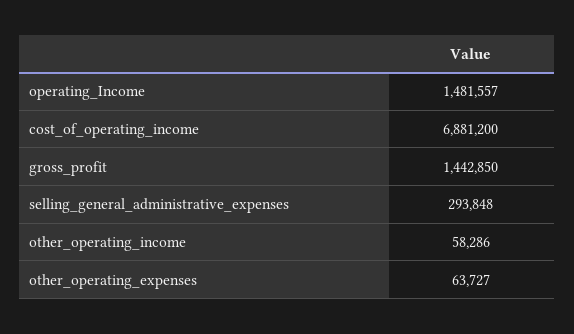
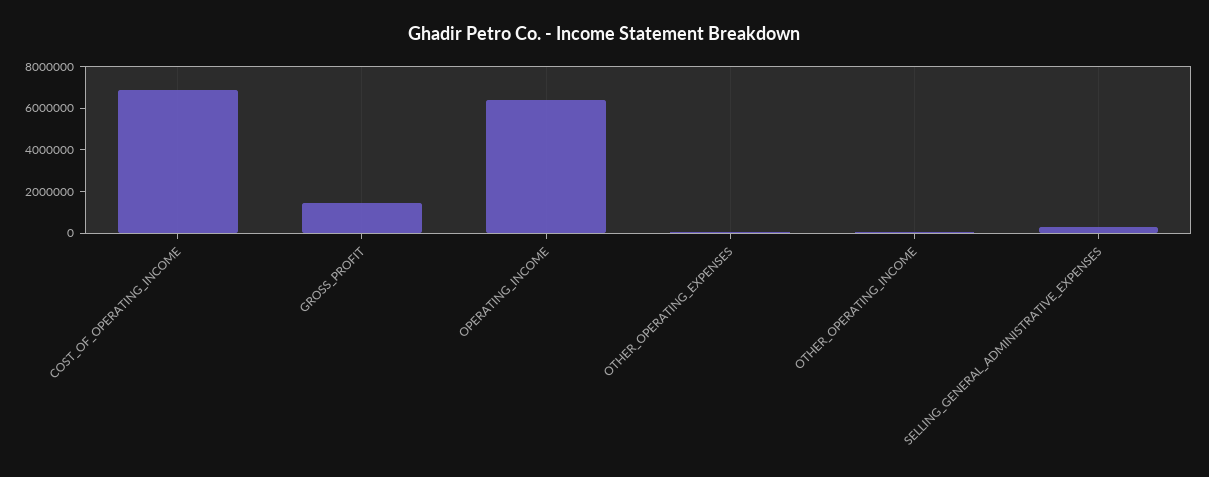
  {
-   "operating_Income": 1481557,
+   "operating_Income": 6500000,
    "cost_of_operating_income": 6881200,
    "gross_profit": 1442850,
    "selling_general_administrative_expenses": 293848,
    "other_operating_income": 58286,
    "other_operating_expenses": 63727
  }

